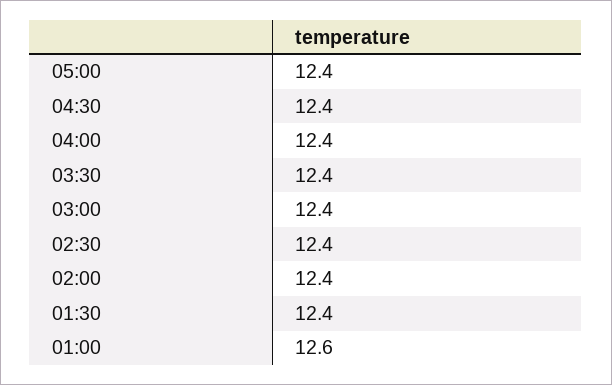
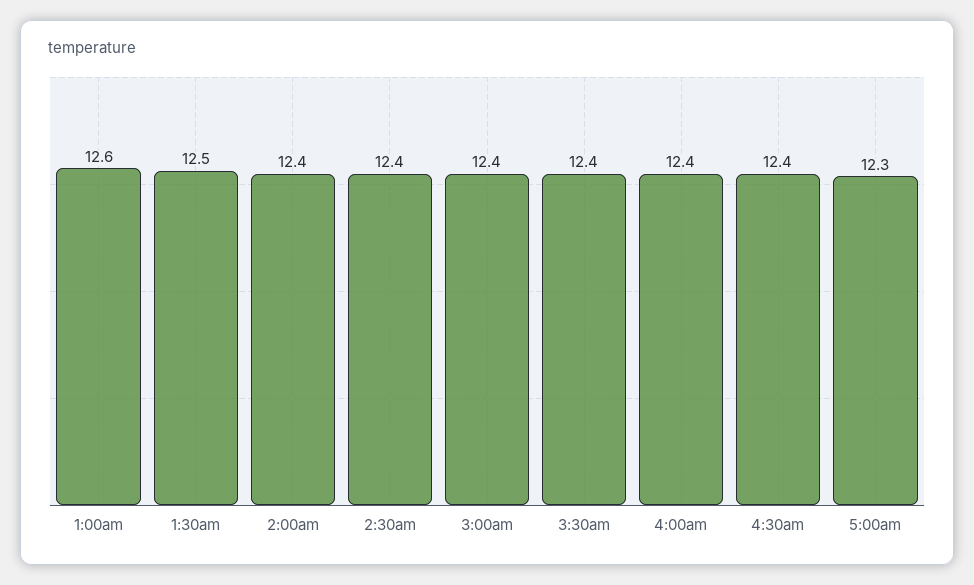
  {
-   "05:00": 12.4,
+   "05:00": 12.3,
    "04:30": 12.4,
    "04:00": 12.4,
    "03:30": 12.4,
    "03:00": 12.4,
    "02:30": 12.4,
    "02:00": 12.4,
-   "01:30": 12.4,
+   "01:30": 12.5,
    "01:00": 12.6
  }

